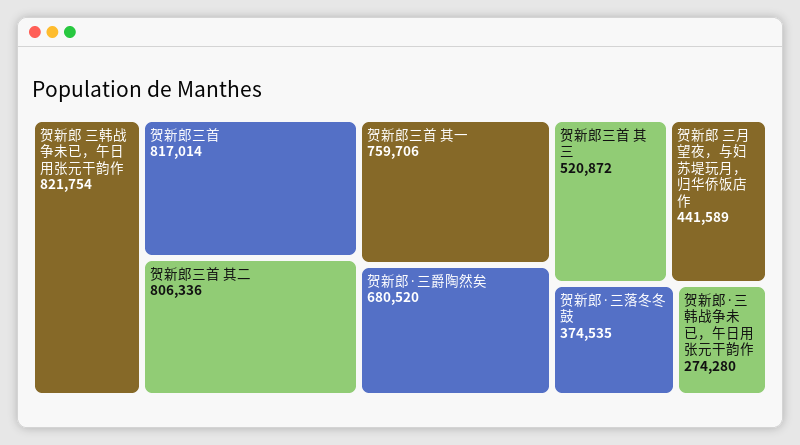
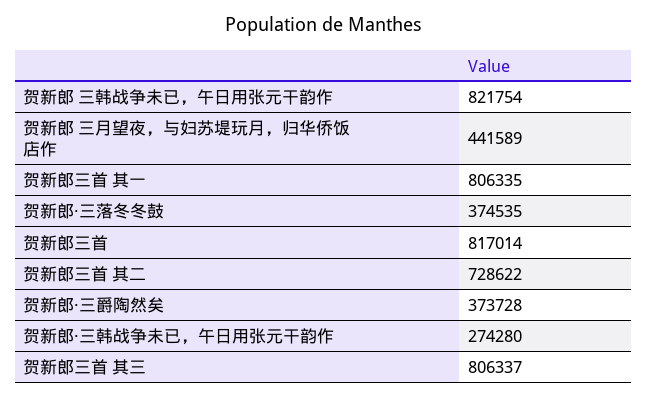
  {
    "贺新郎 三韩战争未已，午日用张元干韵作": 821754,
    "贺新郎三首": 817014,
-   "贺新郎三首 其二": 806336,
+   "贺新郎三首 其二": 728622,
-   "贺新郎三首 其一": 759706,
+   "贺新郎三首 其一": 806335,
-   "贺新郎·三爵陶然矣": 680520,
+   "贺新郎·三爵陶然矣": 373728,
-   "贺新郎三首 其三": 520872,
+   "贺新郎三首 其三": 806337,
    "贺新郎 三月望夜，与妇苏堤玩月，归华侨饭店作": 441589,
    "贺新郎·三落冬冬鼓": 374535,
    "贺新郎·三韩战争未已，午日用张元干韵作": 274280
  }

